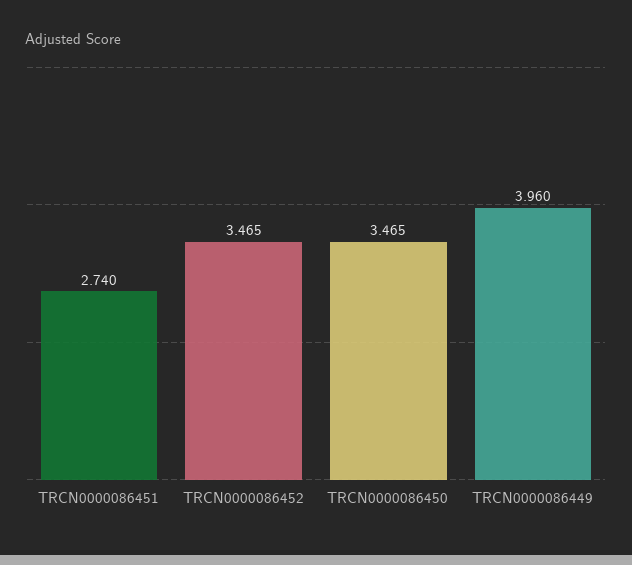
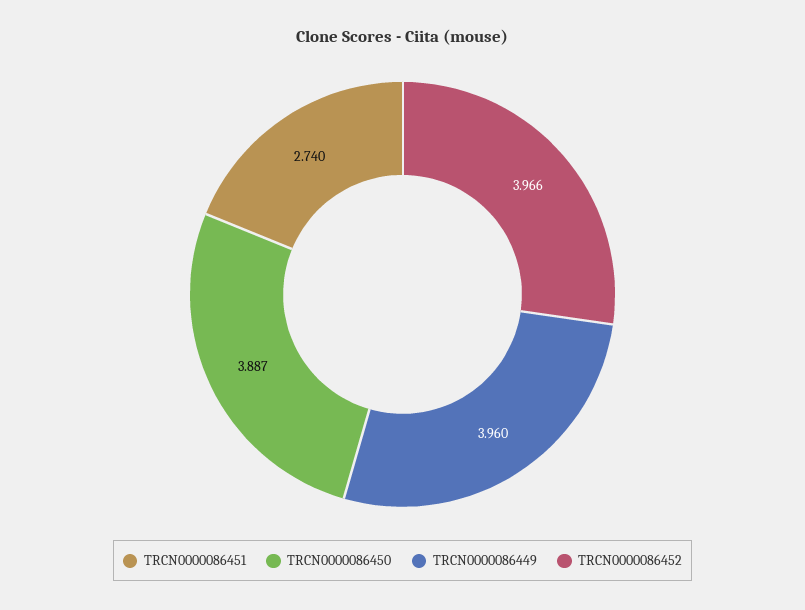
  {
    "TRCN0000086451": 2.74,
-   "TRCN0000086452": 3.465,
+   "TRCN0000086452": 3.966,
-   "TRCN0000086450": 3.465,
+   "TRCN0000086450": 3.887,
    "TRCN0000086449": 3.96
  }

